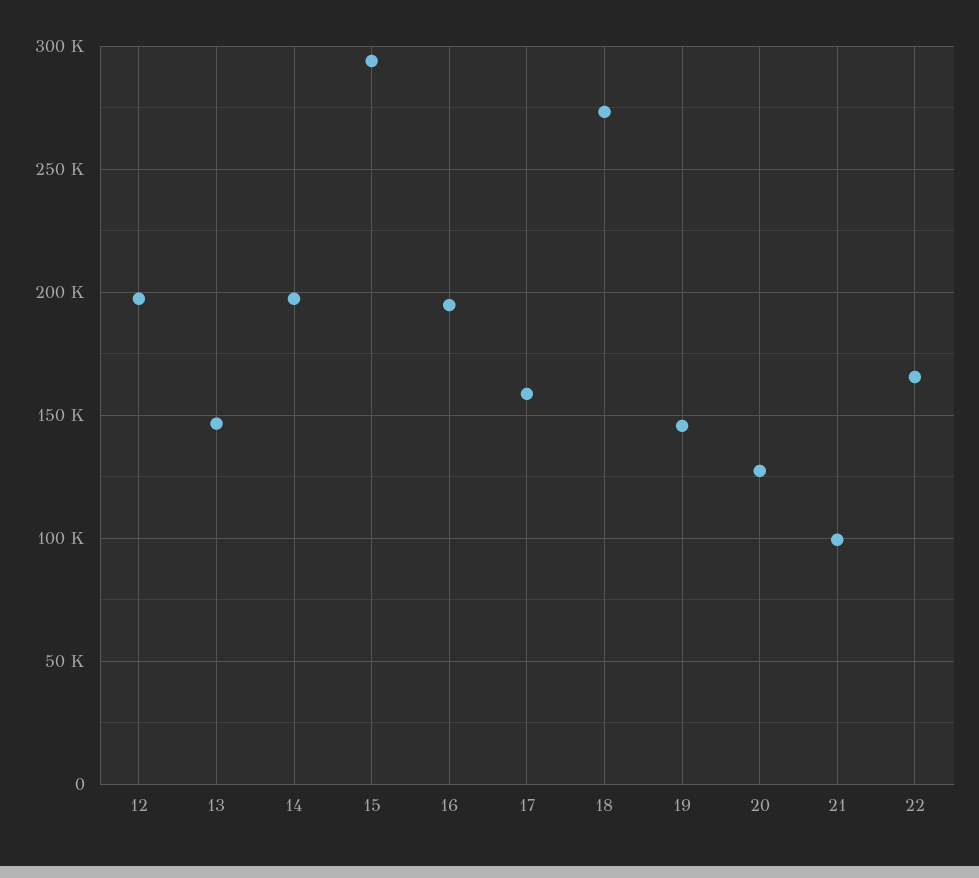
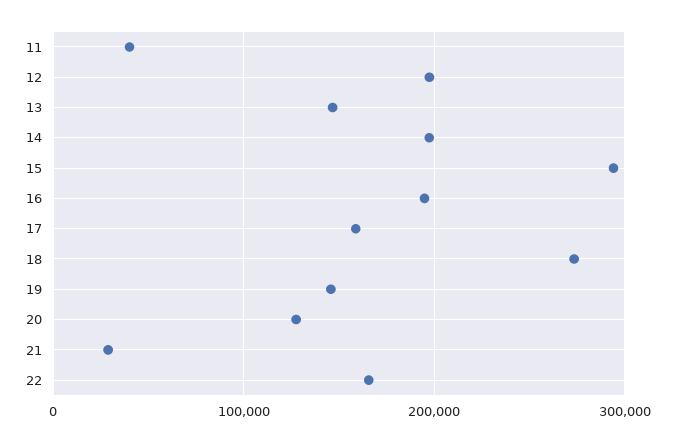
  {
    "12": 195000,
    "13": 145000,
    "14": 195000,
    "15": 295000,
    "16": 195000,
    "17": 160000,
    "18": 275000,
    "19": 145000,
    "20": 125000,
-   "21": 100000,
+   "21": 30000,
-   "22": 165000
+   "22": 165000,
+   "11": 40000
  }

